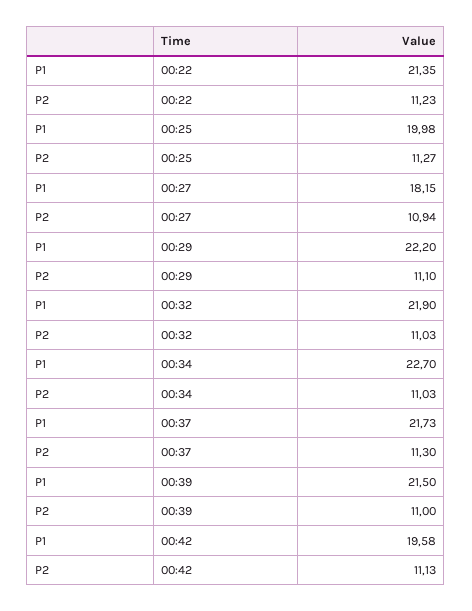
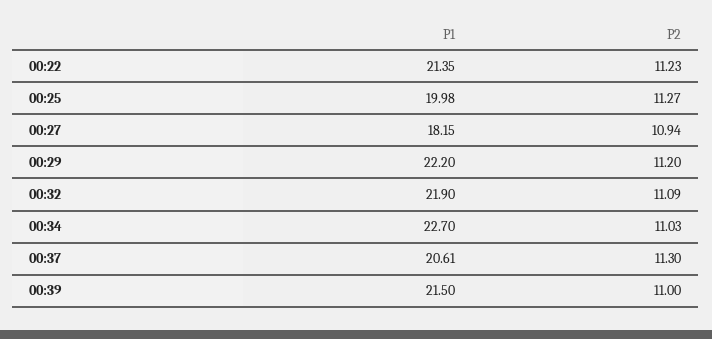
  {
    "P1": {
      "00:22": 21.35,
      "00:25": 19.98,
      "00:27": 18.15,
      "00:29": 22.2,
      "00:32": 21.9,
      "00:34": 22.7,
-     "00:37": 21.73,
+     "00:37": 20.61,
-     "00:39": 21.5,
+     "00:39": 21.5
-     "00:42": 19.58
    },
    "P2": {
      "00:22": 11.23,
      "00:25": 11.27,
      "00:27": 10.94,
-     "00:29": 11.1,
+     "00:29": 11.2,
-     "00:32": 11.03,
+     "00:32": 11.09,
      "00:34": 11.03,
      "00:37": 11.3,
-     "00:39": 11,
+     "00:39": 11
-     "00:42": 11.13
    }
  }

